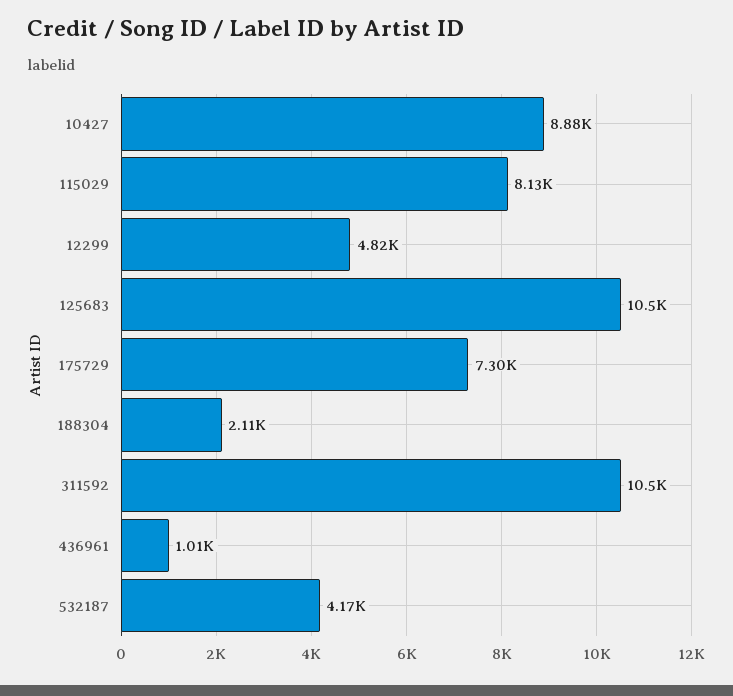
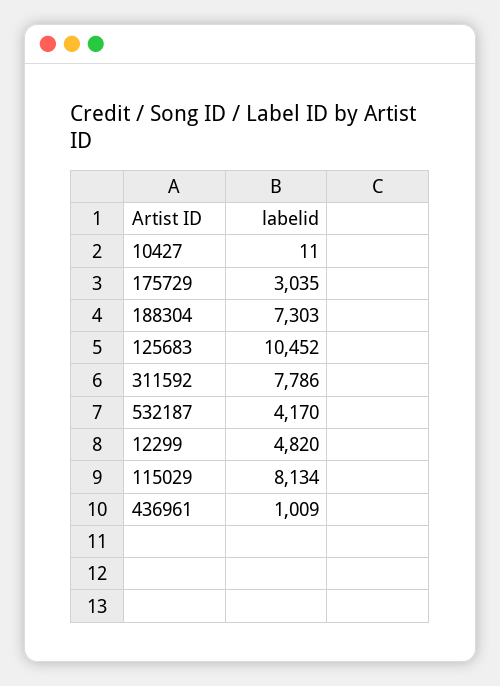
  {
-   "10427": 8880,
+   "10427": 11,
    "115029": 8134,
    "12299": 4820,
    "125683": 10452,
-   "175729": 7300,
+   "175729": 3035,
-   "188304": 2110,
+   "188304": 7303,
-   "311592": 10500,
+   "311592": 7786,
    "436961": 1009,
    "532187": 4170
  }

